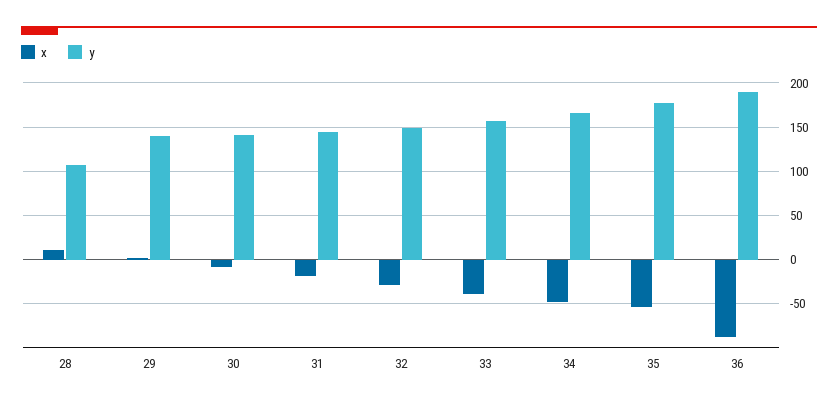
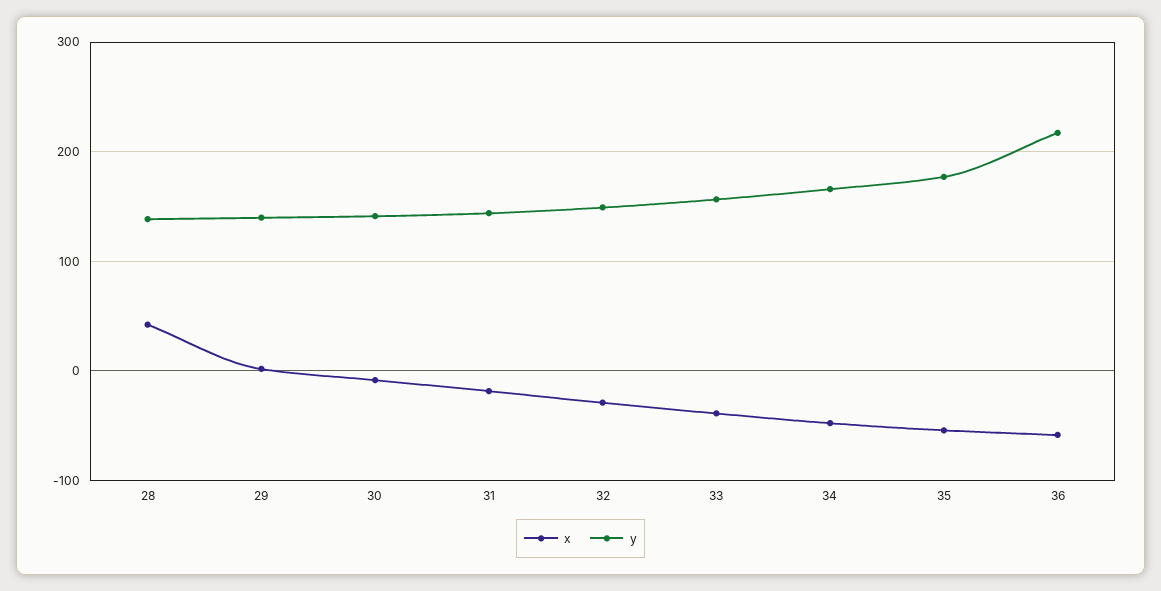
  {
    "x": {
-     "28": 10,
+     "28": 40,
      "29": 0,
      "30": -10,
      "31": -20,
      "32": -30,
      "33": -40,
      "34": -50,
      "35": -50,
-     "36": -90
+     "36": -60
    },
    "y": {
-     "28": 110,
+     "28": 140,
      "29": 140,
      "30": 140,
      "31": 140,
      "32": 150,
      "33": 160,
      "34": 170,
      "35": 180,
-     "36": 190
+     "36": 220
    }
  }

